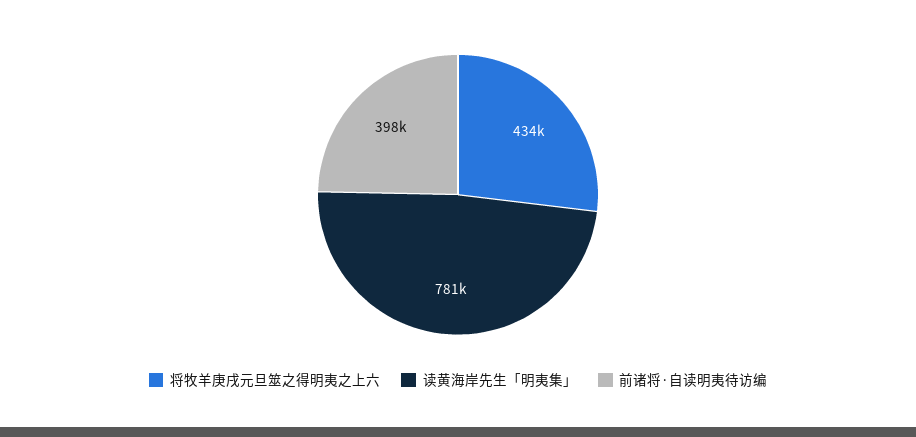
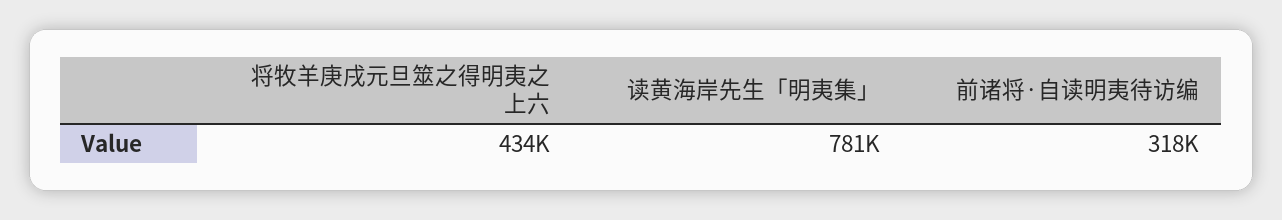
  {
    "将牧羊庚戌元旦筮之得明夷之上六": 434000,
    "读黄海岸先生「明夷集」": 781000,
-   "前诸将·自读明夷待访编": 398000
+   "前诸将·自读明夷待访编": 318000
  }

